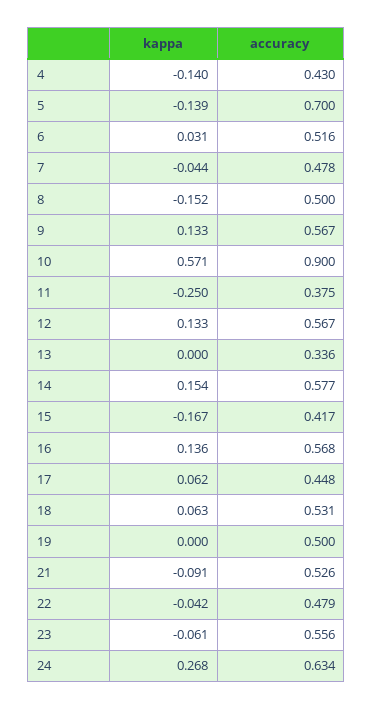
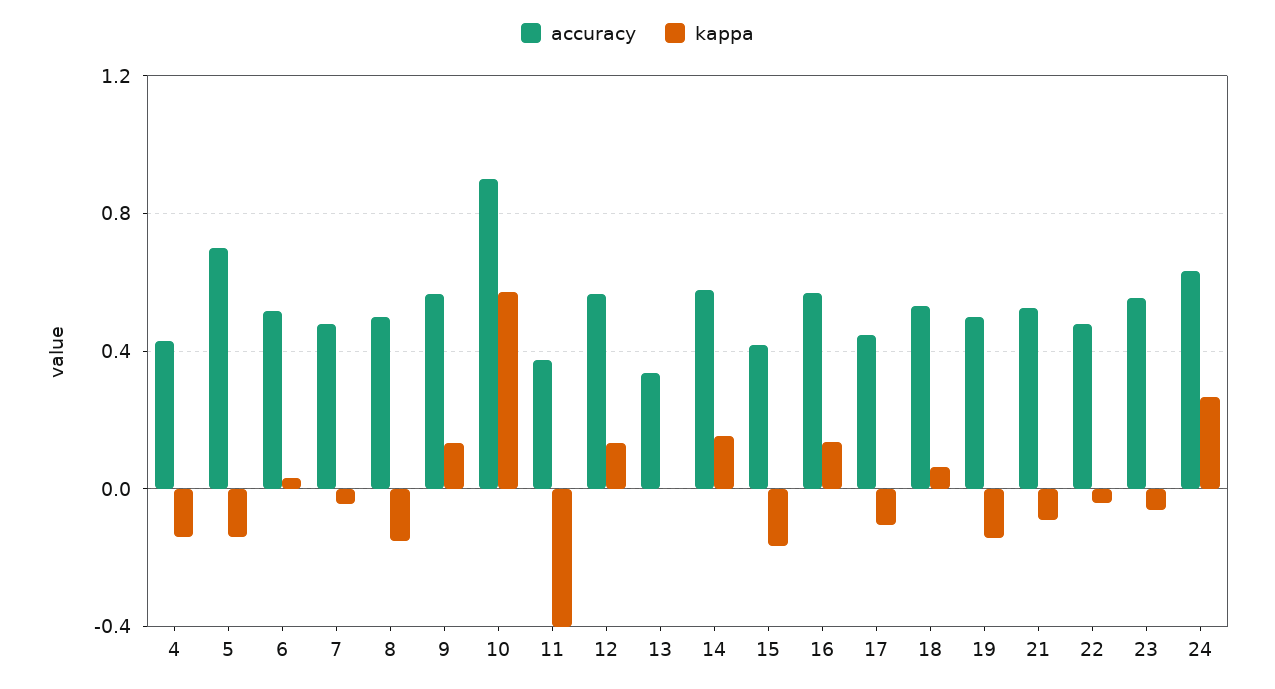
  {
    "kappa": {
      "4": -0.14,
      "5": -0.139,
      "6": 0.031,
      "7": -0.044,
      "8": -0.152,
      "9": 0.133,
      "10": 0.571,
-     "11": -0.25,
+     "11": -0.4,
      "12": 0.133,
      "13": 0,
      "14": 0.154,
      "15": -0.167,
      "16": 0.136,
-     "17": 0.062,
+     "17": -0.1,
      "18": 0.063,
-     "19": 0,
+     "19": -0.15,
      "21": -0.091,
      "22": -0.042,
      "23": -0.061,
      "24": 0.268
    },
    "accuracy": {
      "4": 0.43,
      "5": 0.7,
      "6": 0.516,
      "7": 0.478,
      "8": 0.5,
      "9": 0.567,
      "10": 0.9,
      "11": 0.375,
      "12": 0.567,
      "13": 0.336,
      "14": 0.577,
      "15": 0.417,
      "16": 0.568,
      "17": 0.448,
      "18": 0.531,
      "19": 0.5,
      "21": 0.526,
      "22": 0.479,
      "23": 0.556,
      "24": 0.634
    }
  }

